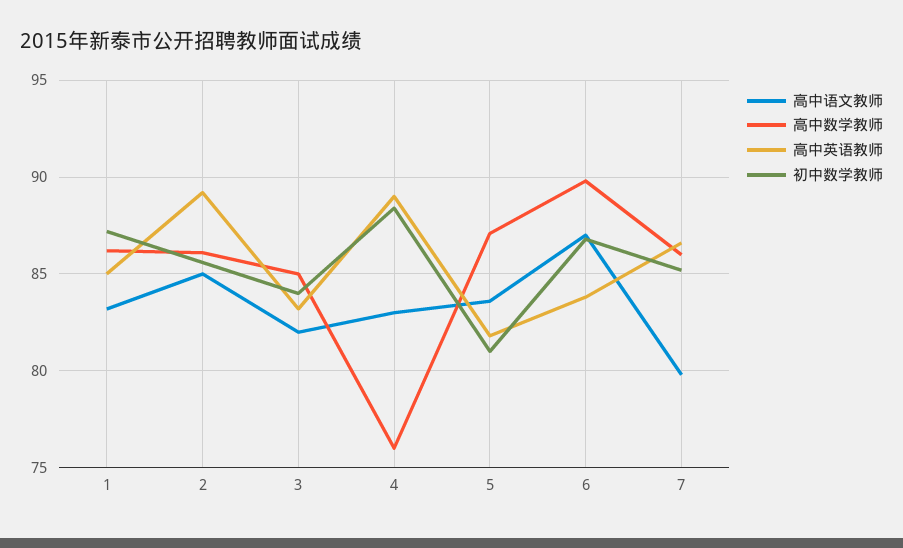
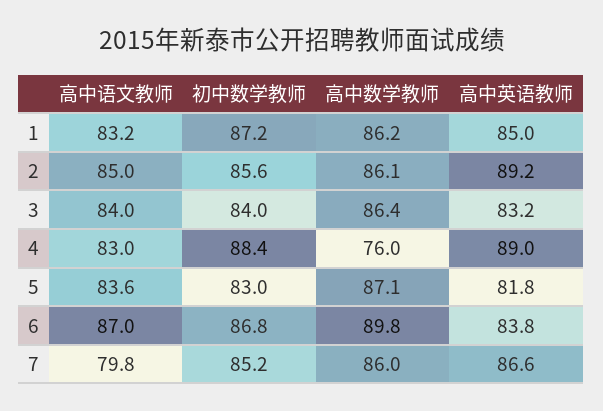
  {
    "高中语文教师": {
      "1": 83.2,
      "2": 85,
-     "3": 82,
+     "3": 84,
      "4": 83,
      "5": 83.6,
      "6": 87,
      "7": 79.8
    },
    "高中数学教师": {
      "1": 86.2,
      "2": 86.1,
-     "3": 85,
+     "3": 86.4,
      "4": 76,
      "5": 87.1,
      "6": 89.8,
      "7": 86
    },
    "高中英语教师": {
      "1": 85,
      "2": 89.2,
      "3": 83.2,
      "4": 89,
      "5": 81.8,
      "6": 83.8,
      "7": 86.6
    },
    "初中数学教师": {
      "1": 87.2,
      "2": 85.6,
      "3": 84,
      "4": 88.4,
-     "5": 81,
+     "5": 83,
      "6": 86.8,
      "7": 85.2
    }
  }

